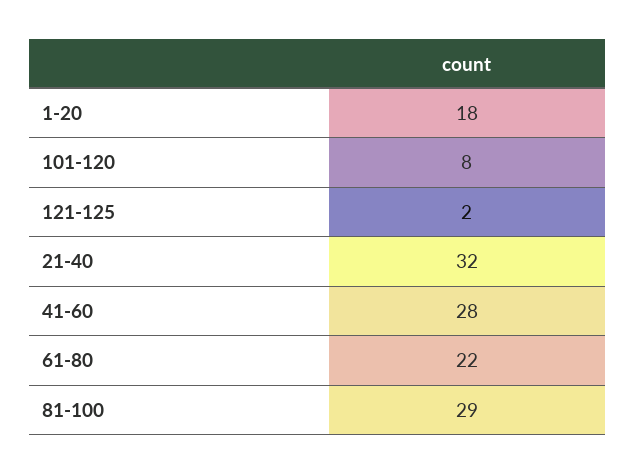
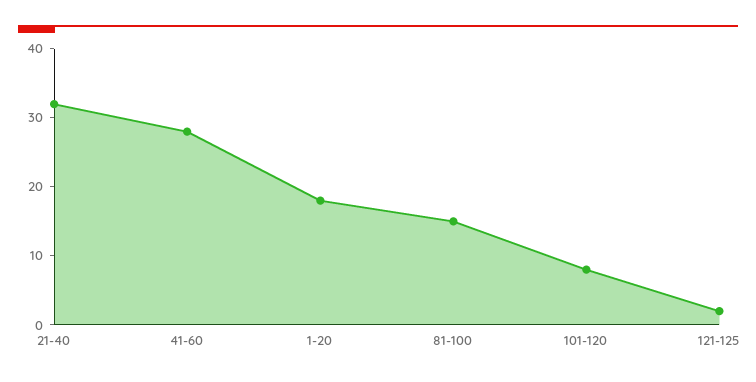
  {
    "1-20": 18,
    "101-120": 8,
    "121-125": 2,
    "21-40": 32,
    "41-60": 28,
-   "61-80": 22,
-   "81-100": 29
+   "81-100": 15
  }

